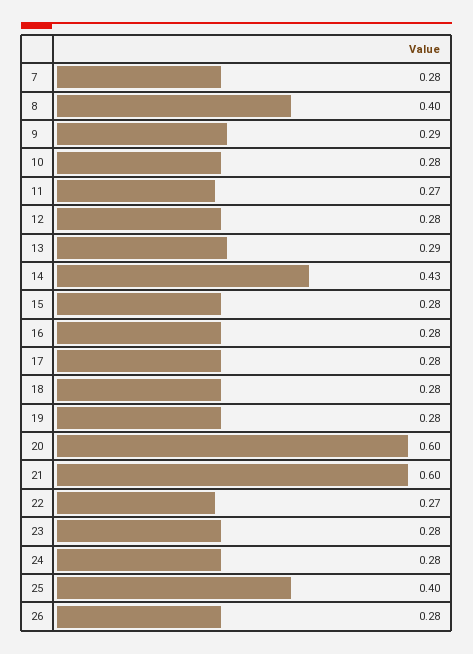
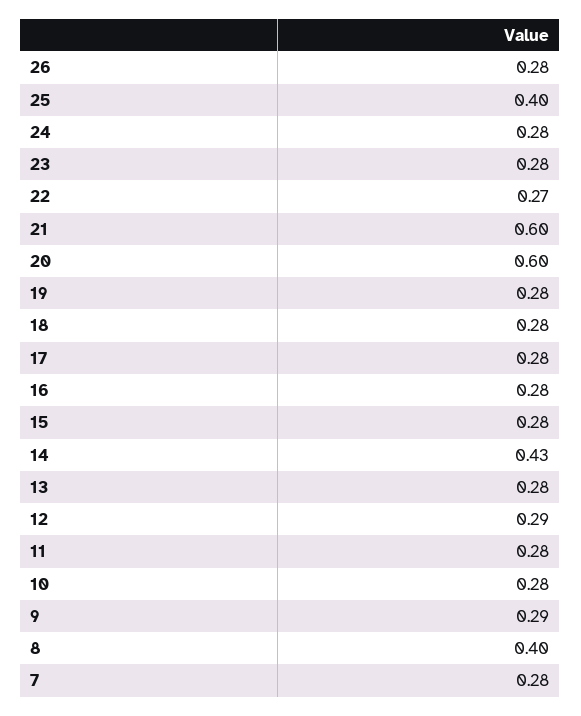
  {
    "7": 0.28,
    "8": 0.4,
    "9": 0.29,
    "10": 0.28,
-   "11": 0.27,
+   "11": 0.28,
-   "12": 0.28,
+   "12": 0.29,
-   "13": 0.29,
+   "13": 0.28,
    "14": 0.43,
    "15": 0.28,
    "16": 0.28,
    "17": 0.28,
    "18": 0.28,
    "19": 0.28,
    "20": 0.6,
    "21": 0.6,
    "22": 0.27,
    "23": 0.28,
    "24": 0.28,
    "25": 0.4,
    "26": 0.28
  }

